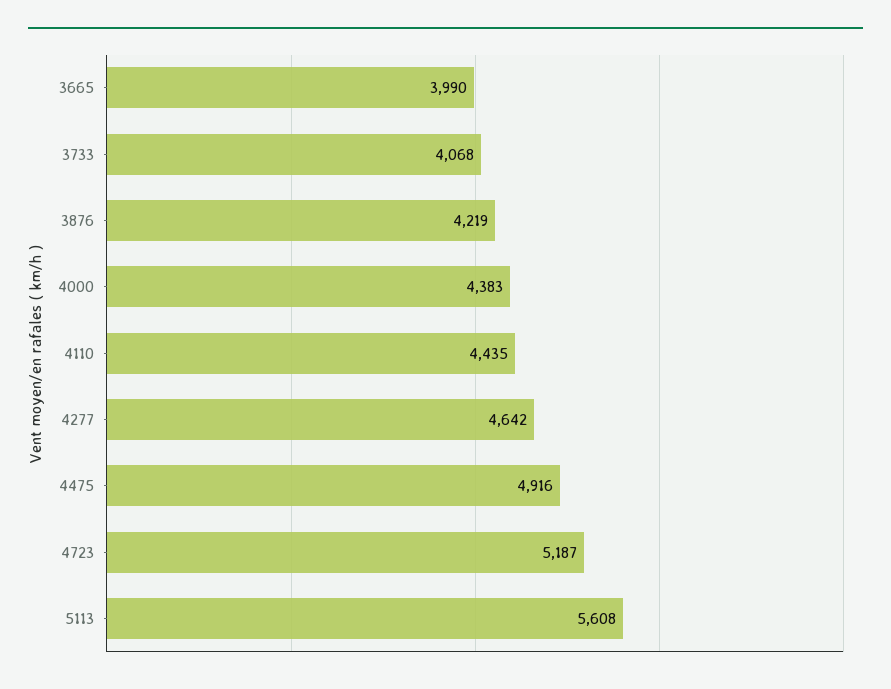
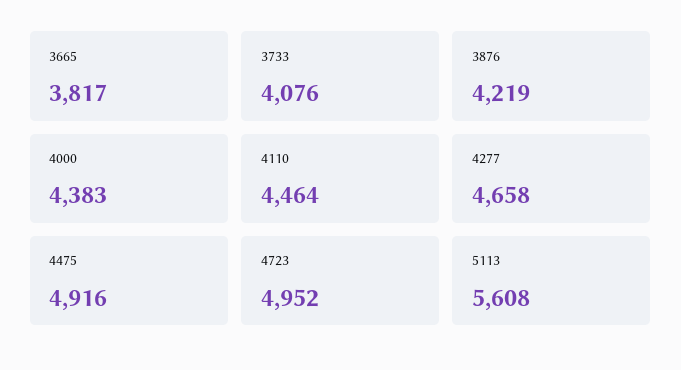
  {
-   "3665": 3990,
+   "3665": 3817,
-   "3733": 4068,
+   "3733": 4076,
    "3876": 4219,
    "4000": 4383,
-   "4110": 4435,
+   "4110": 4464,
-   "4277": 4642,
+   "4277": 4658,
    "4475": 4916,
-   "4723": 5187,
+   "4723": 4952,
    "5113": 5608
  }

